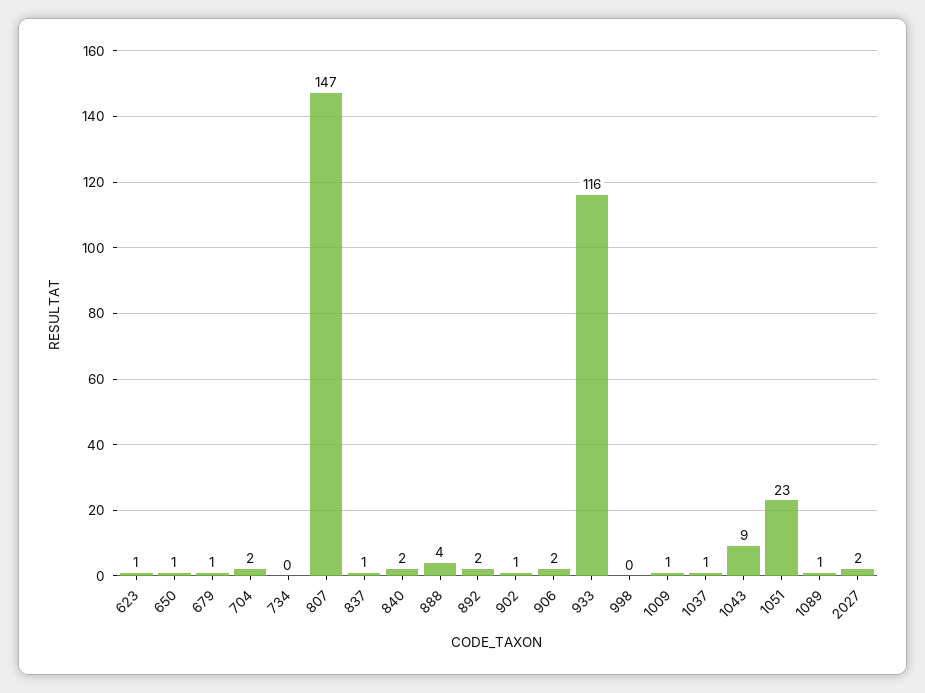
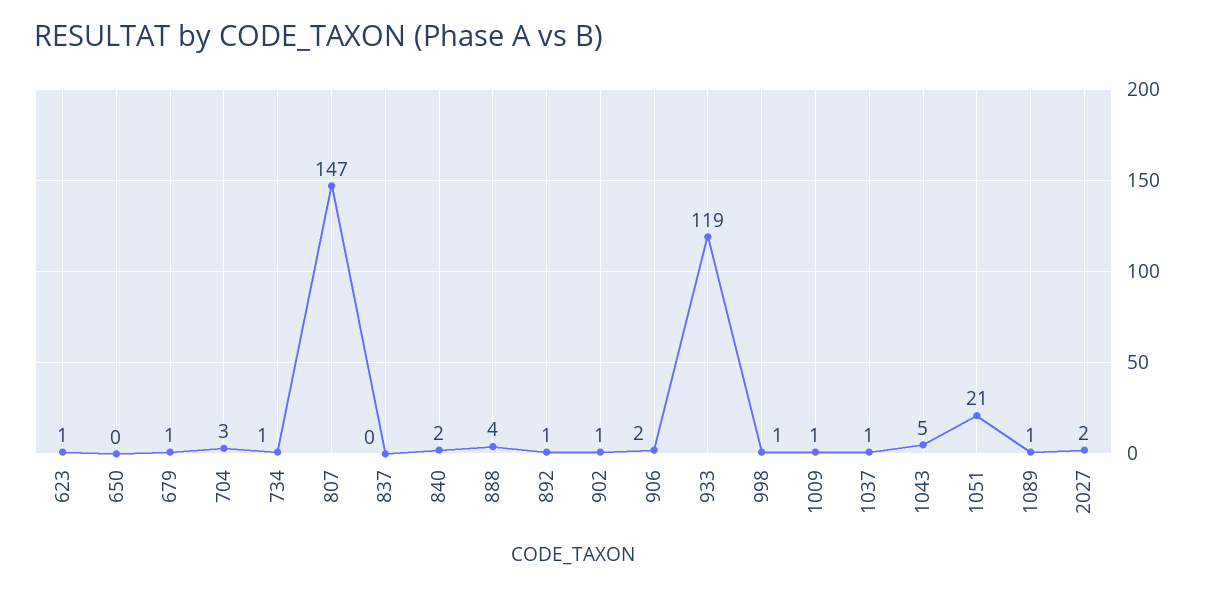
  {
    "623": 1,
-   "650": 1,
+   "650": 0,
    "679": 1,
-   "704": 2,
+   "704": 3,
-   "734": 0,
+   "734": 1,
    "807": 147,
-   "837": 1,
+   "837": 0,
    "840": 2,
    "888": 4,
-   "892": 2,
+   "892": 1,
    "902": 1,
    "906": 2,
-   "933": 116,
+   "933": 119,
-   "998": 0,
+   "998": 1,
    "1009": 1,
    "1037": 1,
-   "1043": 9,
+   "1043": 5,
-   "1051": 23,
+   "1051": 21,
    "1089": 1,
    "2027": 2
  }

